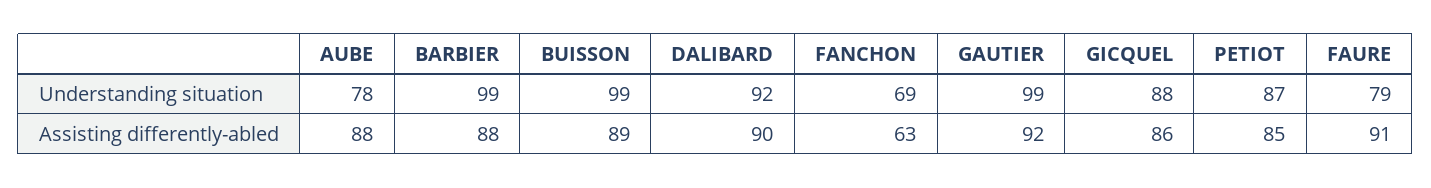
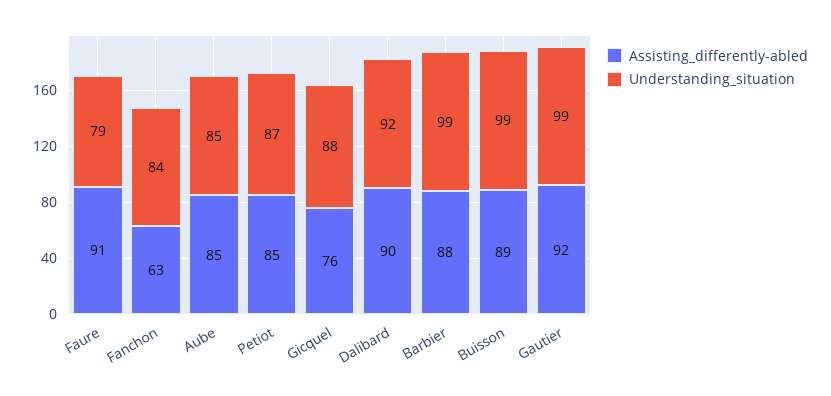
  {
    "Understanding situation": {
-     "AUBE": 78,
+     "AUBE": 85,
      "BARBIER": 99,
      "BUISSON": 99,
      "DALIBARD": 92,
-     "FANCHON": 69,
+     "FANCHON": 84,
      "GAUTIER": 99,
      "GICQUEL": 88,
      "PETIOT": 87,
      "FAURE": 79
    },
    "Assisting differently-abled": {
-     "AUBE": 88,
+     "AUBE": 85,
      "BARBIER": 88,
      "BUISSON": 89,
      "DALIBARD": 90,
      "FANCHON": 63,
      "GAUTIER": 92,
-     "GICQUEL": 86,
+     "GICQUEL": 76,
      "PETIOT": 85,
      "FAURE": 91
    }
  }

